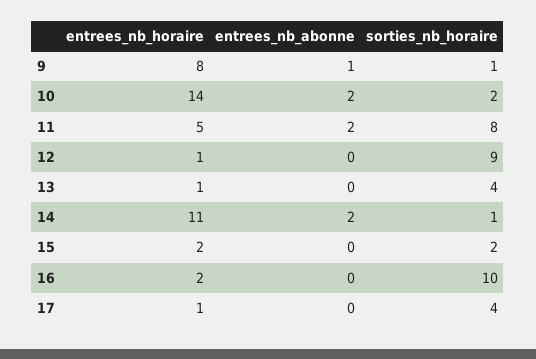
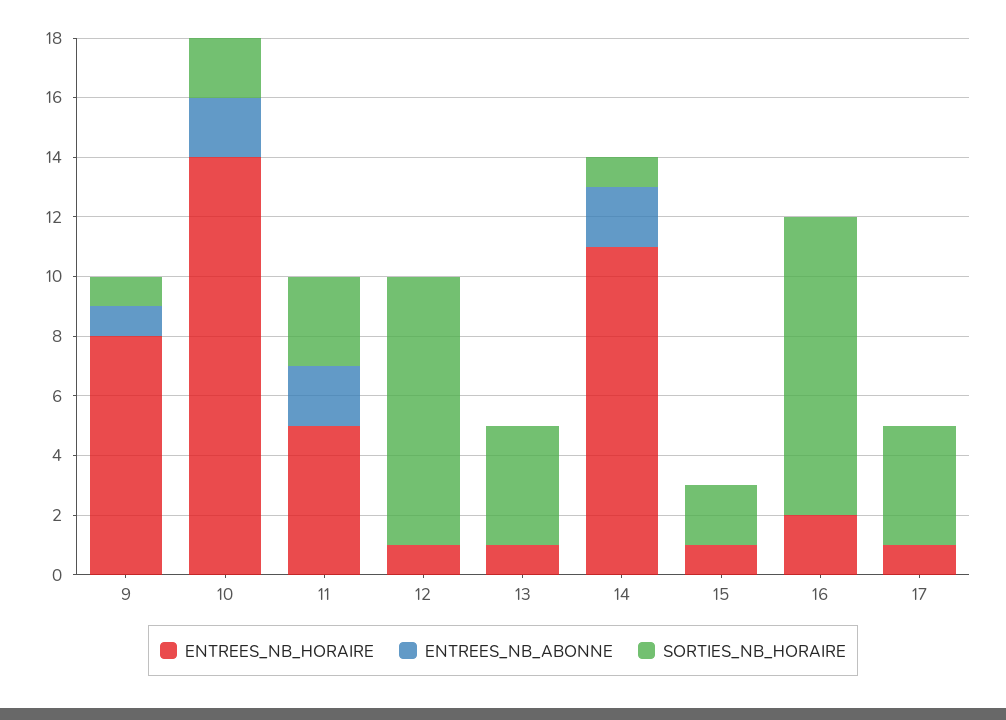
  {
    "entrees_nb_horaire": {
      "9": 8,
      "10": 14,
      "11": 5,
      "12": 1,
      "13": 1,
      "14": 11,
-     "15": 2,
+     "15": 1,
      "16": 2,
      "17": 1
    },
    "entrees_nb_abonne": {
      "9": 1,
      "10": 2,
      "11": 2,
      "12": 0,
      "13": 0,
      "14": 2,
      "15": 0,
      "16": 0,
      "17": 0
    },
    "sorties_nb_horaire": {
      "9": 1,
      "10": 2,
-     "11": 8,
+     "11": 3,
      "12": 9,
      "13": 4,
      "14": 1,
      "15": 2,
      "16": 10,
      "17": 4
    }
  }

